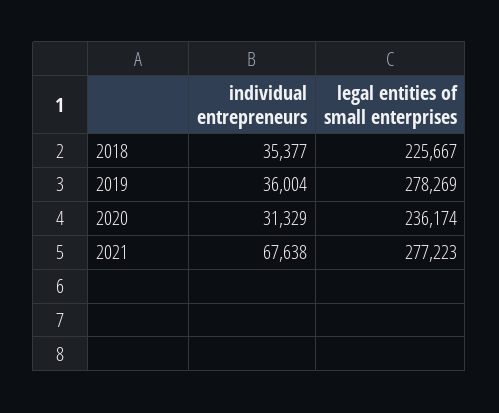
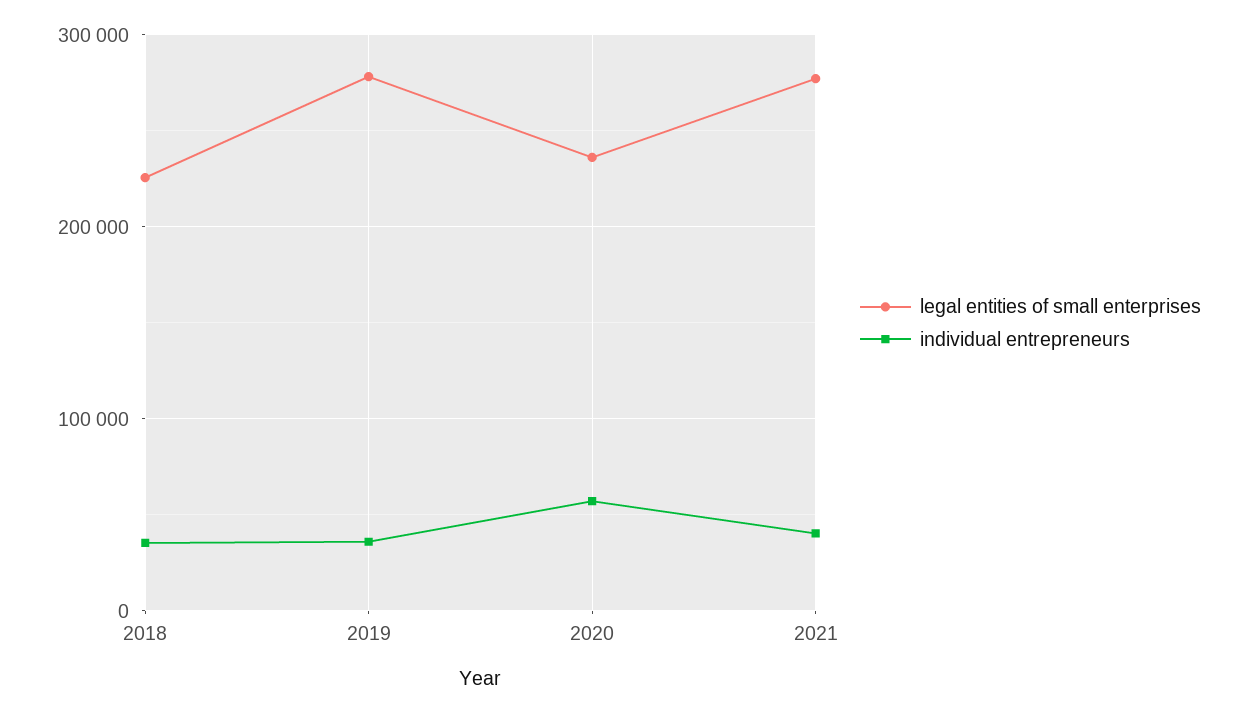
  {
    "individual entrepreneurs": {
      "2018": 35377,
      "2019": 36004,
-     "2020": 31329,
+     "2020": 60000,
-     "2021": 67638
+     "2021": 40000
    },
    "legal entities of small enterprises": {
      "2018": 225667,
      "2019": 278269,
      "2020": 236174,
      "2021": 277223
    }
  }

